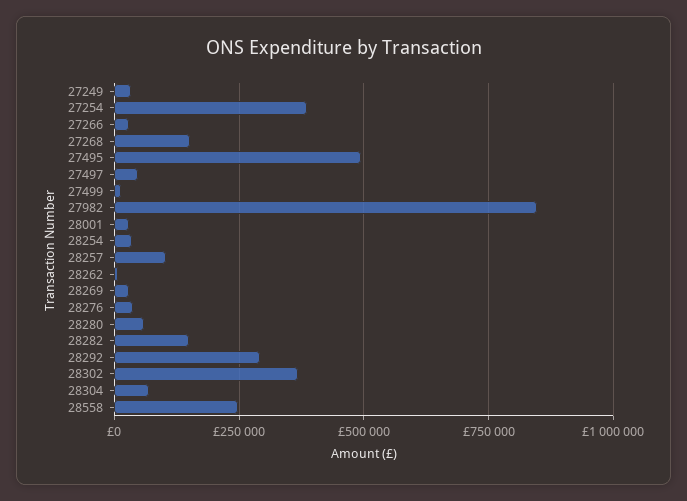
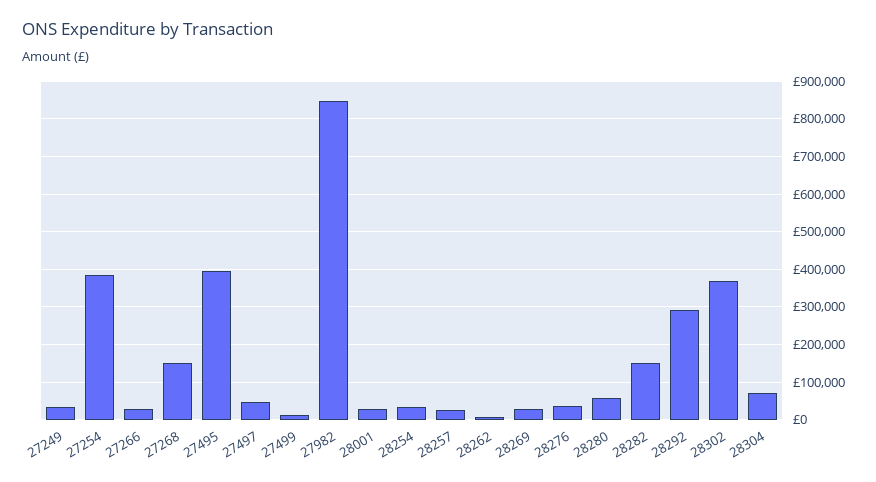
  {
    "27249": 40000,
    "27254": 380000,
    "27266": 20000,
    "27268": 160000,
-   "27495": 500000,
+   "27495": 400000,
    "27497": 40000,
    "27499": 20000,
    "27982": 840000,
    "28001": 40000,
    "28254": 40000,
-   "28257": 100000,
+   "28257": 20000,
    "28262": 0,
    "28269": 20000,
    "28276": 40000,
    "28280": 60000,
    "28282": 160000,
    "28292": 300000,
    "28302": 360000,
-   "28304": 80000,
+   "28304": 80000
-   "28558": 250000
  }

